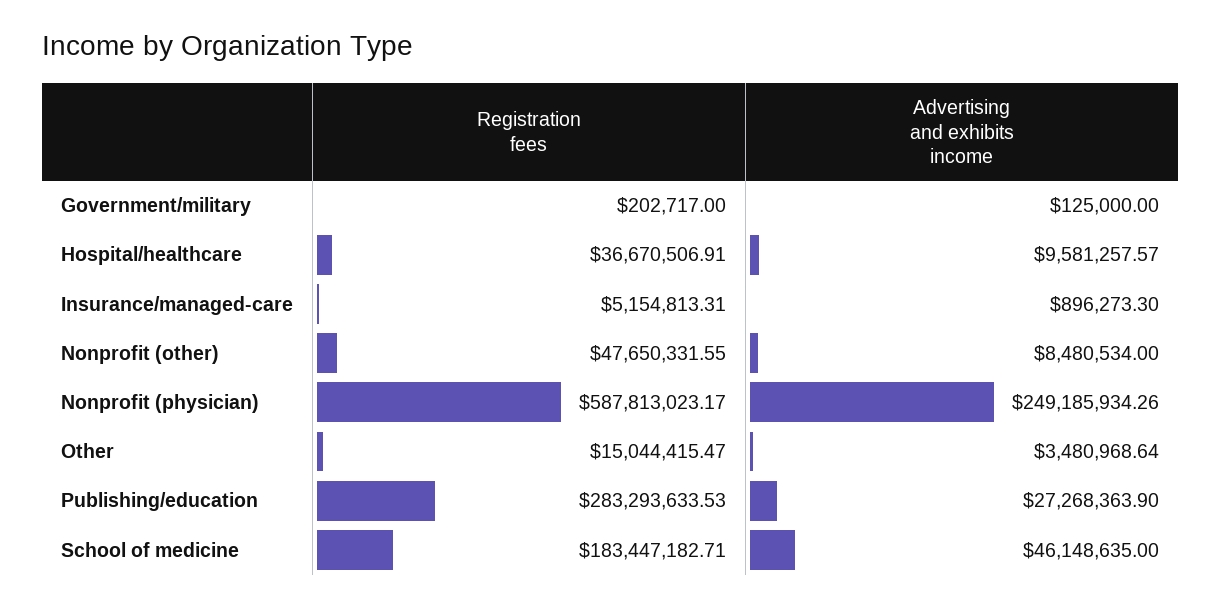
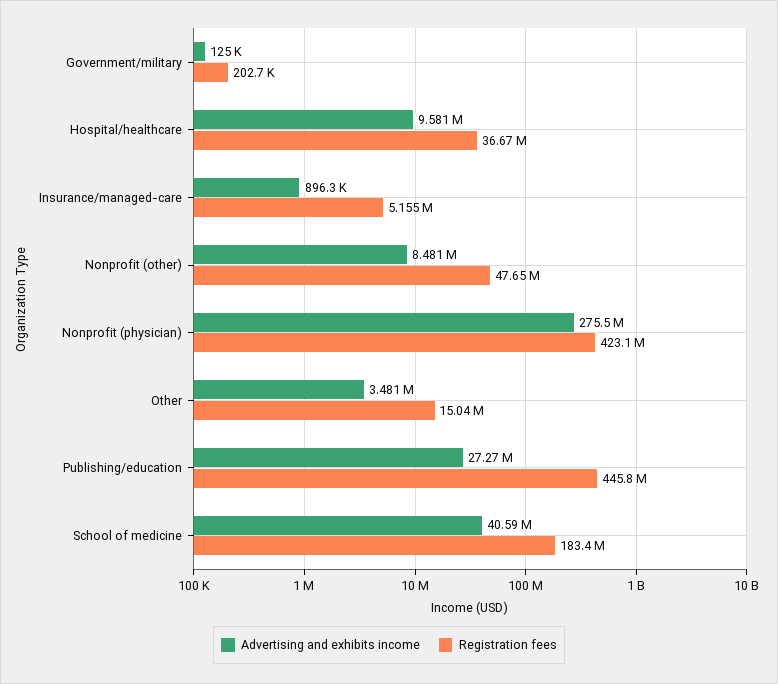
  {
    "Registration fees": {
      "Government/military": 202717,
      "Hospital/healthcare": 36670506.91,
      "Insurance/managed-care": 5154813.31,
      "Nonprofit (other)": 47650331.55,
-     "Nonprofit (physician)": 587813023.17,
+     "Nonprofit (physician)": 423100000,
      "Other": 15044415.47,
-     "Publishing/education": 283293633.53,
+     "Publishing/education": 445800000,
      "School of medicine": 183447182.71
    },
    "Advertising and exhibits income": {
      "Government/military": 125000,
      "Hospital/healthcare": 9581257.57,
      "Insurance/managed-care": 896273.3,
      "Nonprofit (other)": 8480534,
-     "Nonprofit (physician)": 249185934.26,
+     "Nonprofit (physician)": 275500000,
      "Other": 3480968.64,
      "Publishing/education": 27268363.9,
-     "School of medicine": 46148635
+     "School of medicine": 40590000
    }
  }

